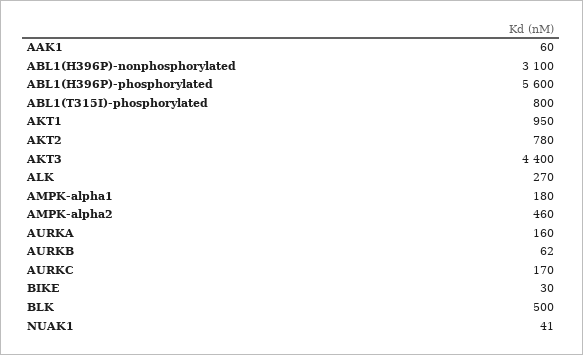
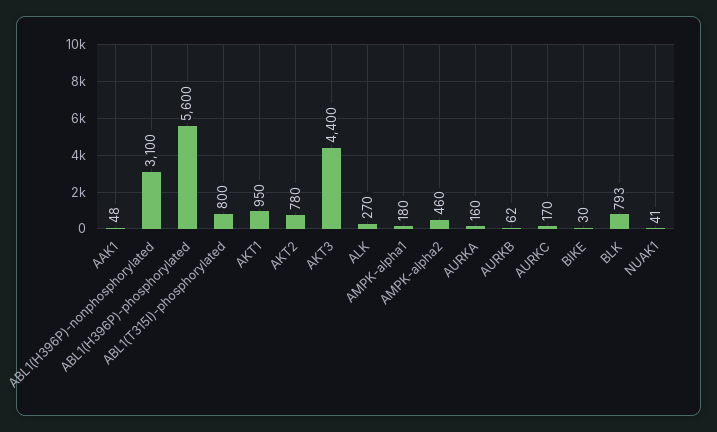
  {
-   "AAK1": 60,
+   "AAK1": 48,
    "ABL1(H396P)-nonphosphorylated": 3100,
    "ABL1(H396P)-phosphorylated": 5600,
    "ABL1(T315I)-phosphorylated": 800,
    "AKT1": 950,
    "AKT2": 780,
    "AKT3": 4400,
    "ALK": 270,
    "AMPK-alpha1": 180,
    "AMPK-alpha2": 460,
    "AURKA": 160,
    "AURKB": 62,
    "AURKC": 170,
    "BIKE": 30,
-   "BLK": 500,
+   "BLK": 793,
    "NUAK1": 41
  }

